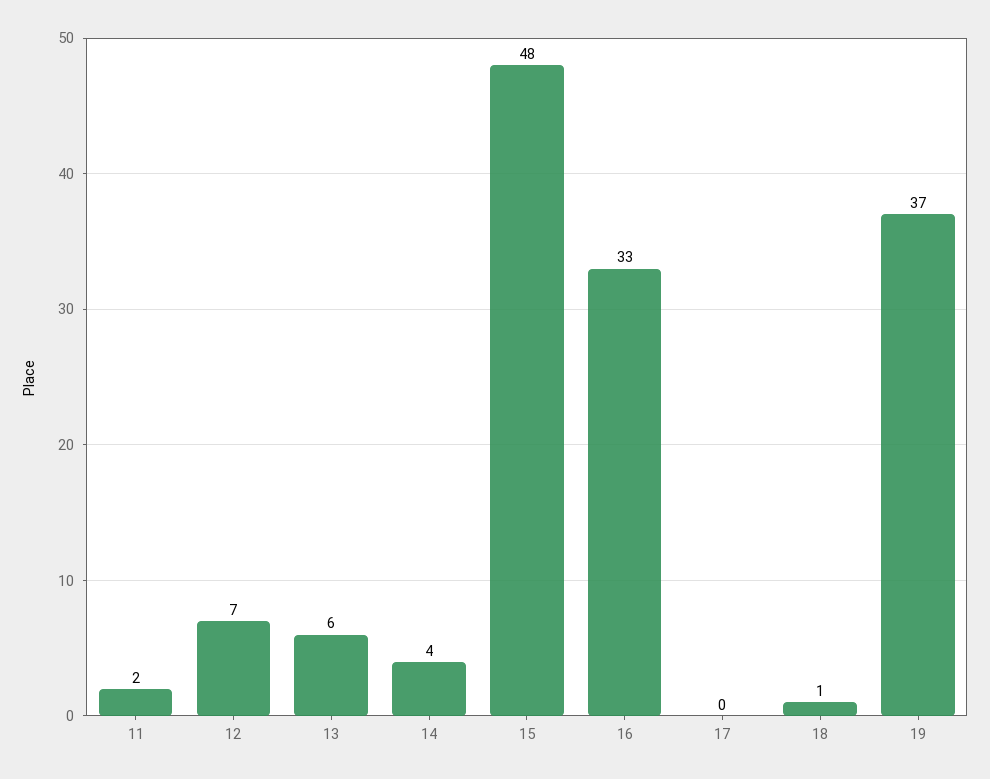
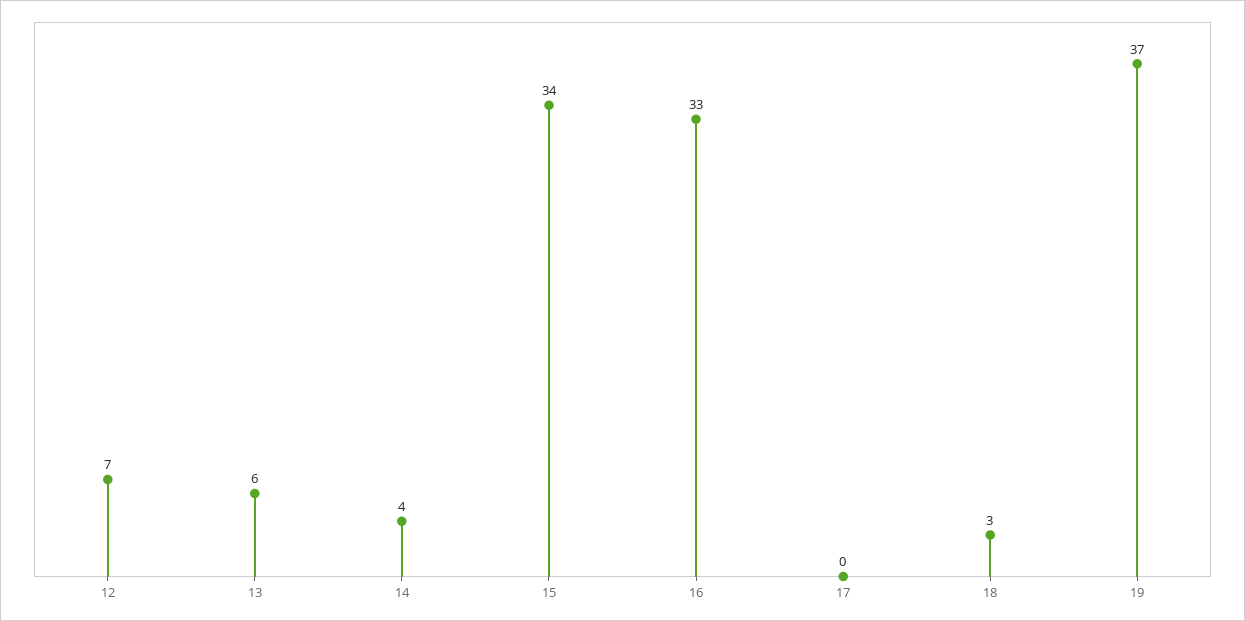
  {
-   "11": 2,
    "12": 7,
    "13": 6,
    "14": 4,
-   "15": 48,
+   "15": 34,
    "16": 33,
    "17": 0,
-   "18": 1,
+   "18": 3,
    "19": 37
  }

